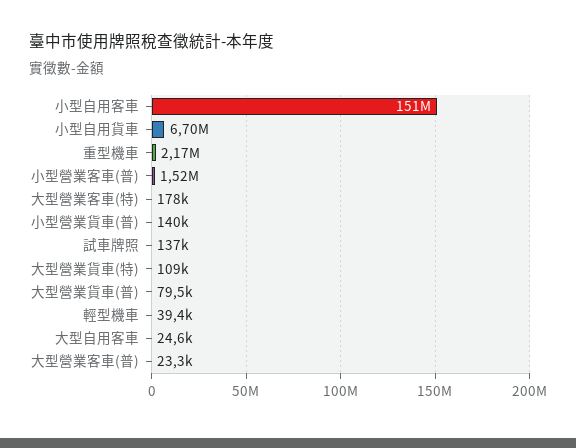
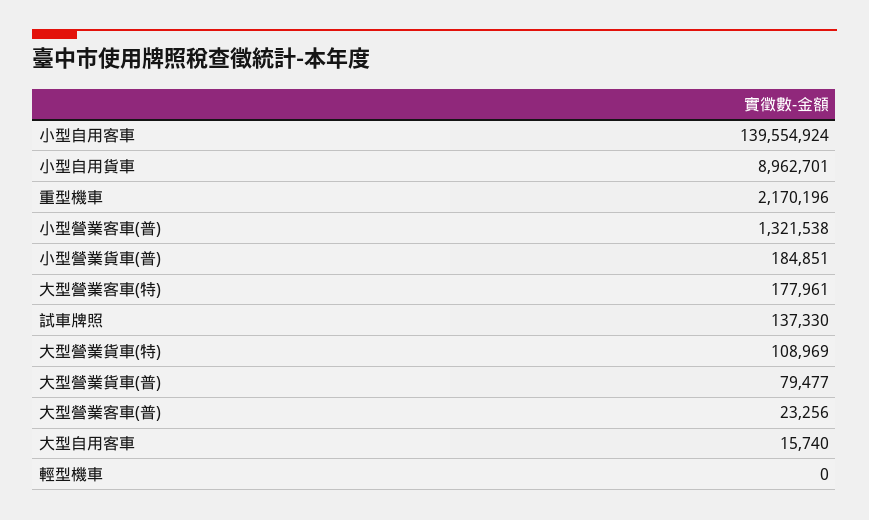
  {
-   "小型自用客車": 151000000,
+   "小型自用客車": 139554924,
-   "小型自用貨車": 6700000,
+   "小型自用貨車": 8962701,
    "重型機車": 2170196,
-   "小型營業客車(普)": 1520000,
+   "小型營業客車(普)": 1321538,
    "大型營業客車(特)": 177961,
-   "小型營業貨車(普)": 140000,
+   "小型營業貨車(普)": 184851,
    "試車牌照": 137330,
    "大型營業貨車(特)": 108969,
    "大型營業貨車(普)": 79477,
-   "輕型機車": 39400,
+   "輕型機車": 0,
-   "大型自用客車": 24600,
+   "大型自用客車": 15740,
    "大型營業客車(普)": 23256
  }

